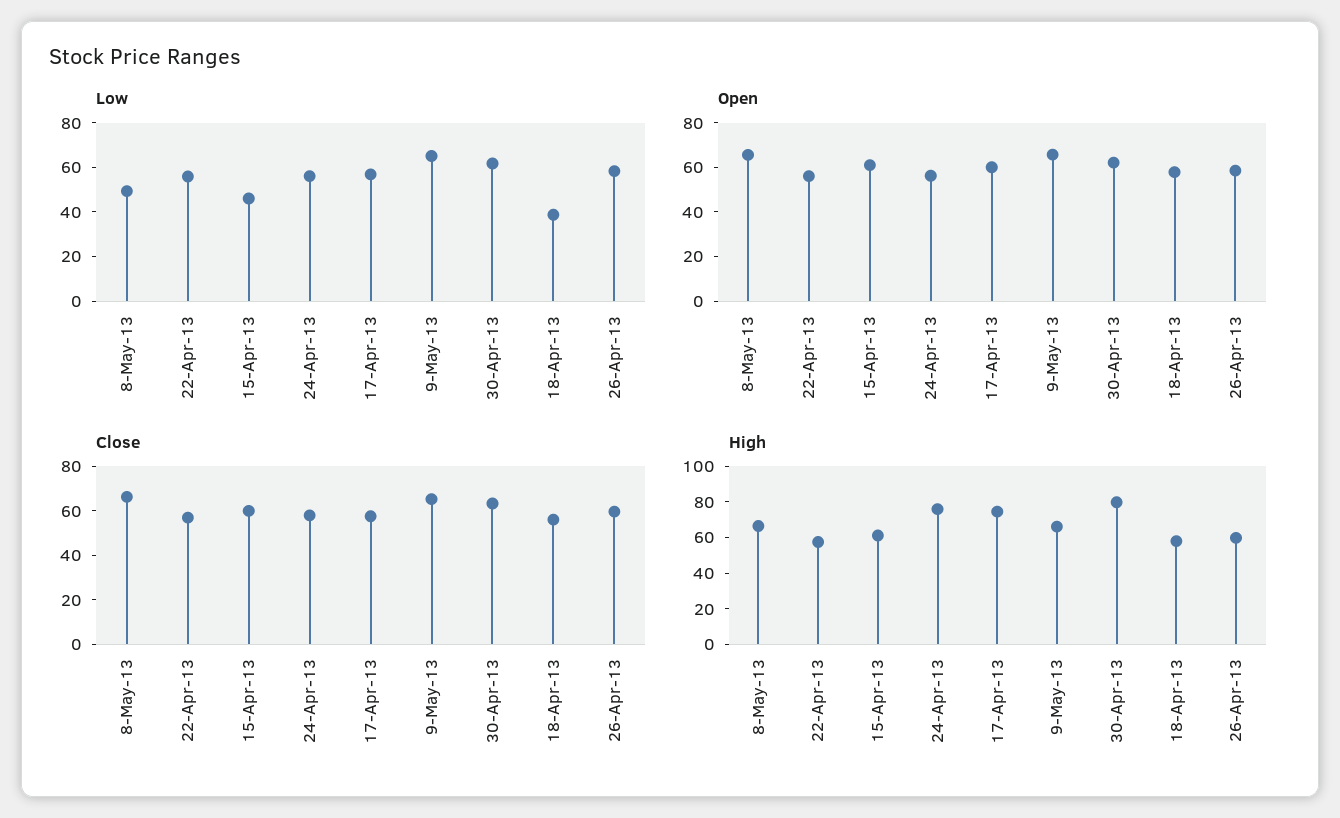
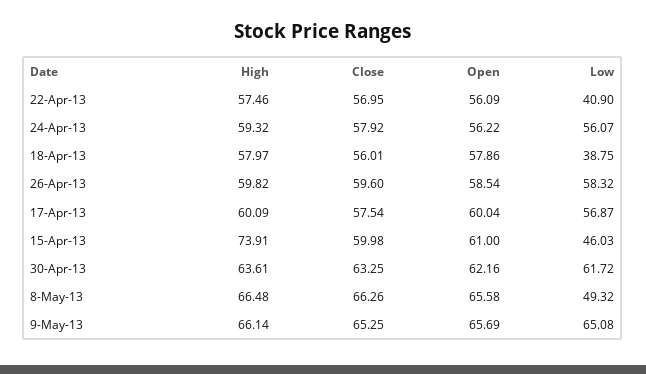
  {
    "Low": {
      "8-May-13": 49.32,
-     "22-Apr-13": 55,
+     "22-Apr-13": 40.9,
      "15-Apr-13": 46.03,
      "24-Apr-13": 56.07,
      "17-Apr-13": 56.87,
      "9-May-13": 65.08,
      "30-Apr-13": 61.72,
      "18-Apr-13": 38.75,
      "26-Apr-13": 58.32
    },
    "Open": {
      "8-May-13": 65.58,
      "22-Apr-13": 56.09,
      "15-Apr-13": 61,
      "24-Apr-13": 56.22,
      "17-Apr-13": 60.04,
      "9-May-13": 65.69,
      "30-Apr-13": 62.16,
      "18-Apr-13": 57.86,
      "26-Apr-13": 58.54
    },
    "Close": {
      "8-May-13": 66.26,
      "22-Apr-13": 56.95,
      "15-Apr-13": 59.98,
      "24-Apr-13": 57.92,
      "17-Apr-13": 57.54,
      "9-May-13": 65.25,
      "30-Apr-13": 63.25,
      "18-Apr-13": 56.01,
      "26-Apr-13": 59.6
    },
    "High": {
      "8-May-13": 66.48,
      "22-Apr-13": 57.46,
-     "15-Apr-13": 60,
+     "15-Apr-13": 73.91,
-     "24-Apr-13": 75,
+     "24-Apr-13": 59.32,
-     "17-Apr-13": 75,
+     "17-Apr-13": 60.09,
      "9-May-13": 66.14,
-     "30-Apr-13": 80,
+     "30-Apr-13": 63.61,
      "18-Apr-13": 57.97,
      "26-Apr-13": 59.82
    }
  }

